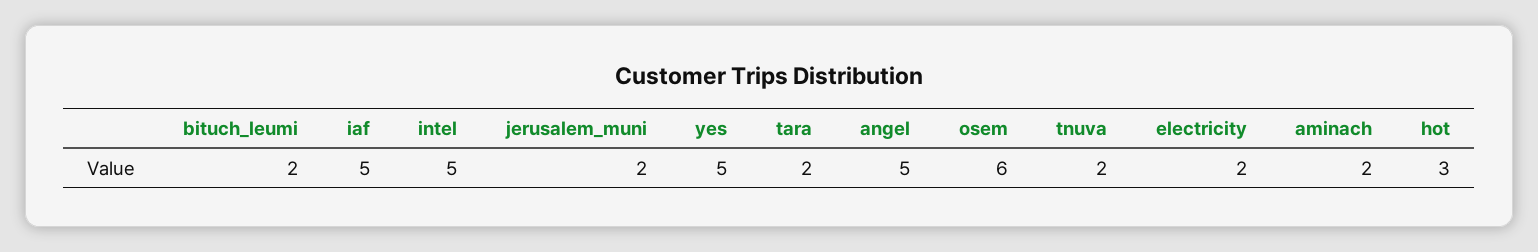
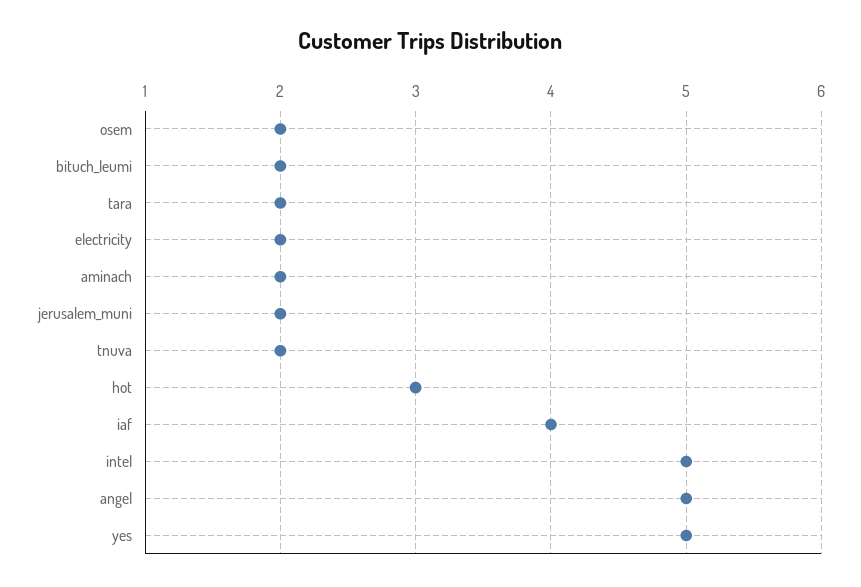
  {
    "bituch_leumi": 2,
-   "iaf": 5,
+   "iaf": 4,
    "intel": 5,
    "jerusalem_muni": 2,
    "yes": 5,
    "tara": 2,
    "angel": 5,
-   "osem": 6,
+   "osem": 2,
    "tnuva": 2,
    "electricity": 2,
    "aminach": 2,
    "hot": 3
  }

